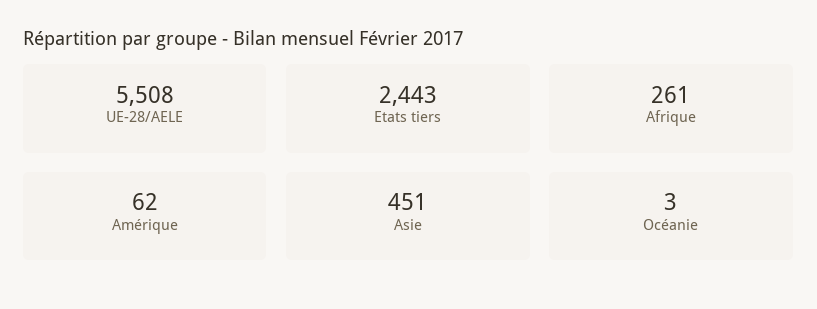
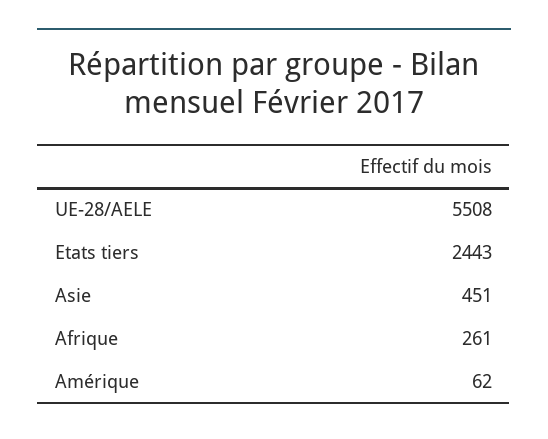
  {
    "UE-28/AELE": 5508,
    "Etats tiers": 2443,
    "Afrique": 261,
    "Amérique": 62,
-   "Asie": 451,
+   "Asie": 451
-   "Océanie": 3
  }

